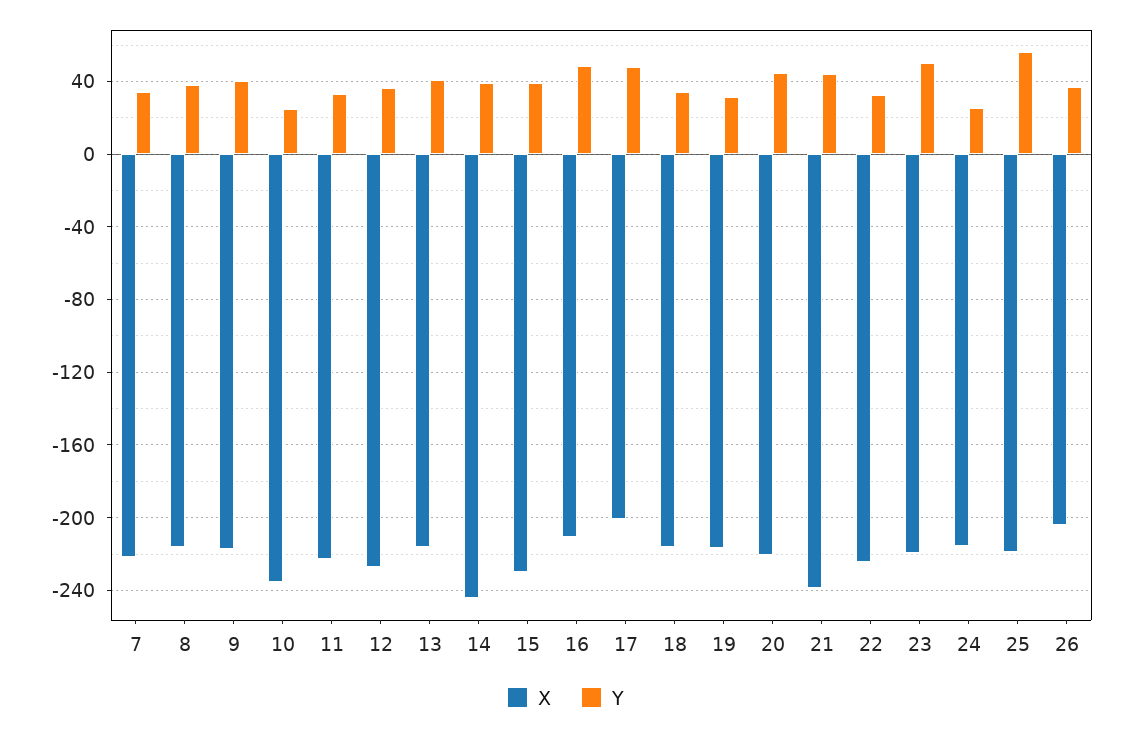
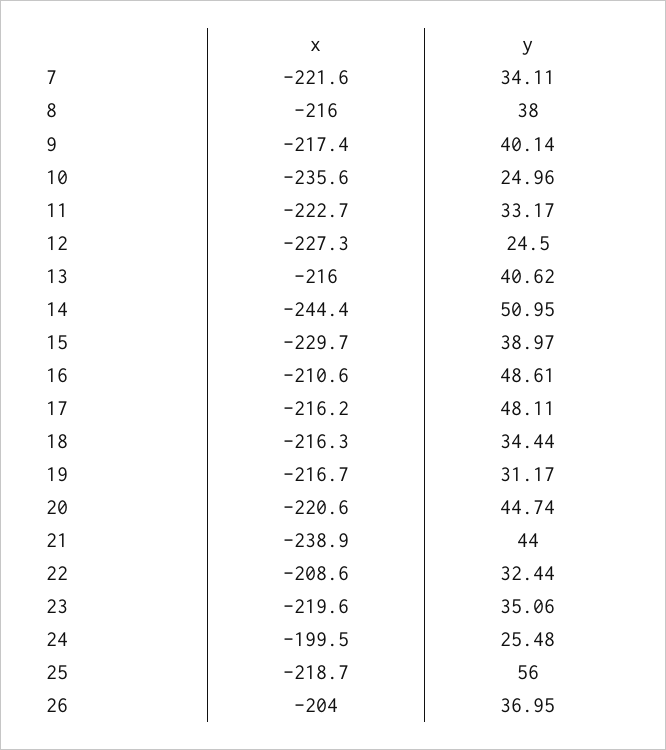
  {
    "X": {
      "7": -221.6,
      "8": -216,
      "9": -217.4,
      "10": -235.6,
      "11": -222.7,
      "12": -227.3,
      "13": -216,
      "14": -244.4,
      "15": -229.7,
      "16": -210.6,
-     "17": -200,
+     "17": -216.2,
      "18": -216.3,
      "19": -216.7,
      "20": -220.6,
      "21": -238.9,
-     "22": -225,
+     "22": -208.6,
      "23": -219.6,
-     "24": -215,
+     "24": -199.5,
      "25": -218.7,
      "26": -204
    },
    "Y": {
      "7": 34.11,
      "8": 38,
      "9": 40.14,
      "10": 24.96,
      "11": 33.17,
-     "12": 35,
+     "12": 24.5,
      "13": 40.62,
-     "14": 40,
+     "14": 50.95,
      "15": 38.97,
      "16": 48.61,
      "17": 48.11,
      "18": 34.44,
      "19": 31.17,
      "20": 44.74,
      "21": 44,
      "22": 32.44,
-     "23": 50,
+     "23": 35.06,
      "24": 25.48,
      "25": 56,
      "26": 36.95
    }
  }

